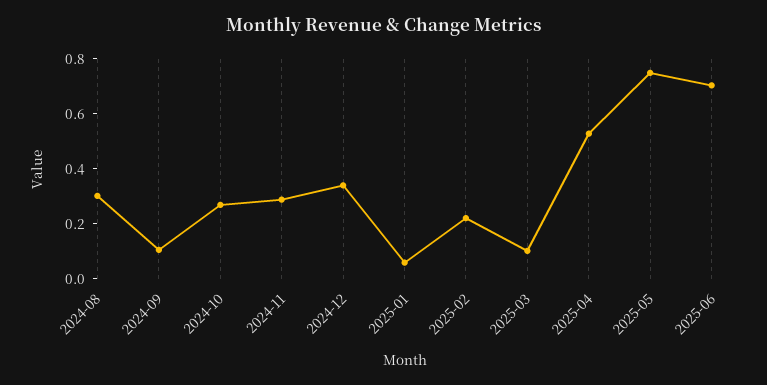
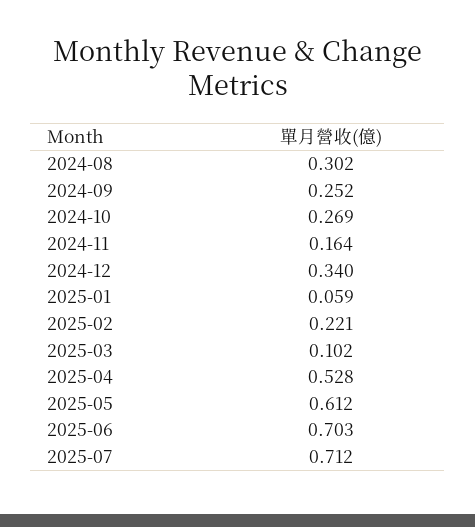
  {
    "2024-08": 0.302,
-   "2024-09": 0.1,
+   "2024-09": 0.252,
    "2024-10": 0.269,
-   "2024-11": 0.3,
+   "2024-11": 0.164,
    "2024-12": 0.34,
    "2025-01": 0.059,
    "2025-02": 0.221,
    "2025-03": 0.102,
    "2025-04": 0.528,
-   "2025-05": 0.75,
+   "2025-05": 0.612,
-   "2025-06": 0.703
+   "2025-06": 0.703,
+   "2025-07": 0.712
  }

